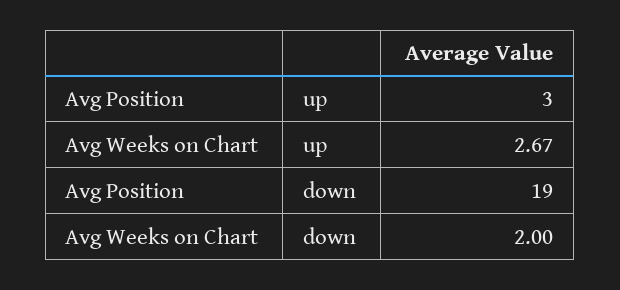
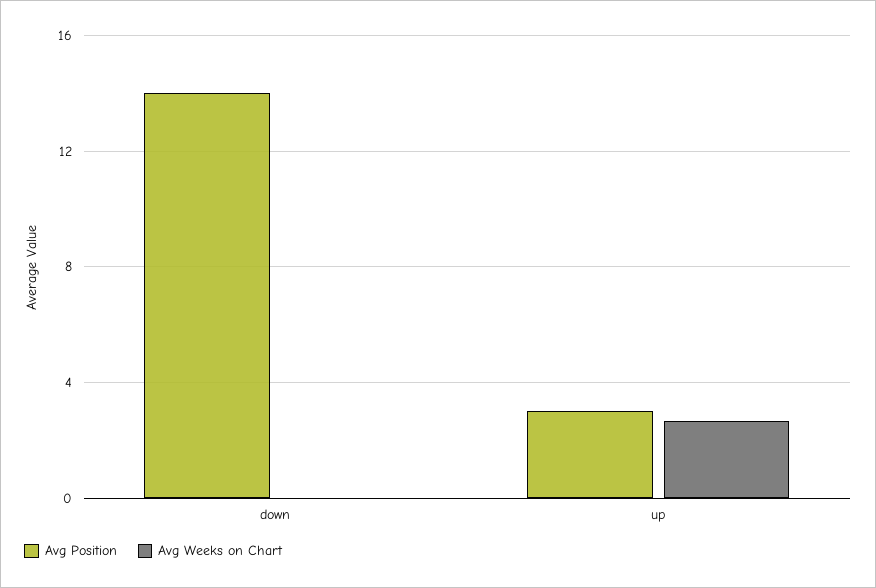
  {
    "Avg Position": {
      "up": 3,
-     "down": 19
+     "down": 14
    },
    "Avg Weeks on Chart": {
      "up": 2.67,
-     "down": 2
+     "down": 0
    }
  }

